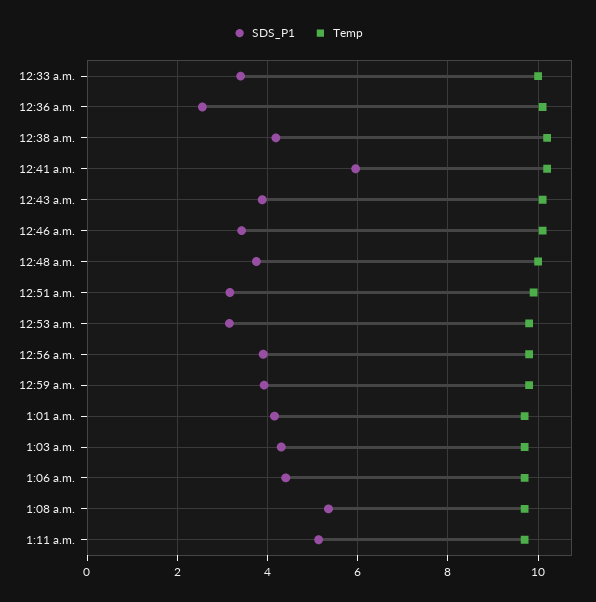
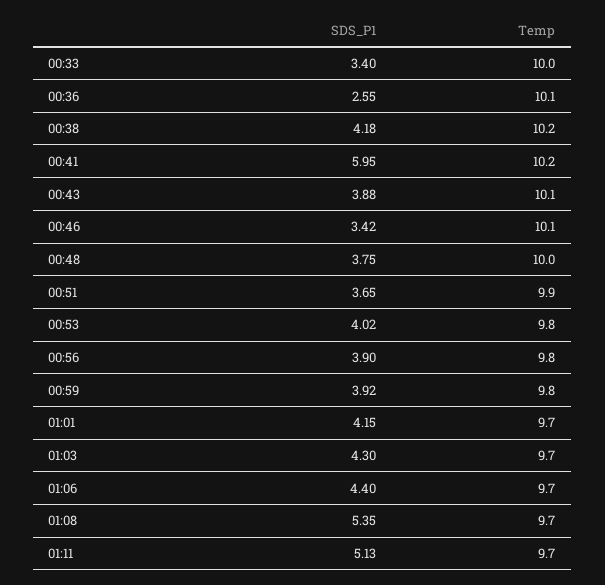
  {
    "SDS_P1": {
      "12:33 a.m.": 3.4,
      "12:36 a.m.": 2.55,
      "12:38 a.m.": 4.18,
      "12:41 a.m.": 5.95,
      "12:43 a.m.": 3.88,
      "12:46 a.m.": 3.42,
      "12:48 a.m.": 3.75,
-     "12:51 a.m.": 3.2,
+     "12:51 a.m.": 3.65,
-     "12:53 a.m.": 3.2,
+     "12:53 a.m.": 4.02,
      "12:56 a.m.": 3.9,
      "12:59 a.m.": 3.92,
      "1:01 a.m.": 4.15,
      "1:03 a.m.": 4.3,
      "1:06 a.m.": 4.4,
      "1:08 a.m.": 5.35,
      "1:11 a.m.": 5.13
    },
    "Temp": {
      "12:33 a.m.": 10,
      "12:36 a.m.": 10.1,
      "12:38 a.m.": 10.2,
      "12:41 a.m.": 10.2,
      "12:43 a.m.": 10.1,
      "12:46 a.m.": 10.1,
      "12:48 a.m.": 10,
      "12:51 a.m.": 9.9,
      "12:53 a.m.": 9.8,
      "12:56 a.m.": 9.8,
      "12:59 a.m.": 9.8,
      "1:01 a.m.": 9.7,
      "1:03 a.m.": 9.7,
      "1:06 a.m.": 9.7,
      "1:08 a.m.": 9.7,
      "1:11 a.m.": 9.7
    }
  }

